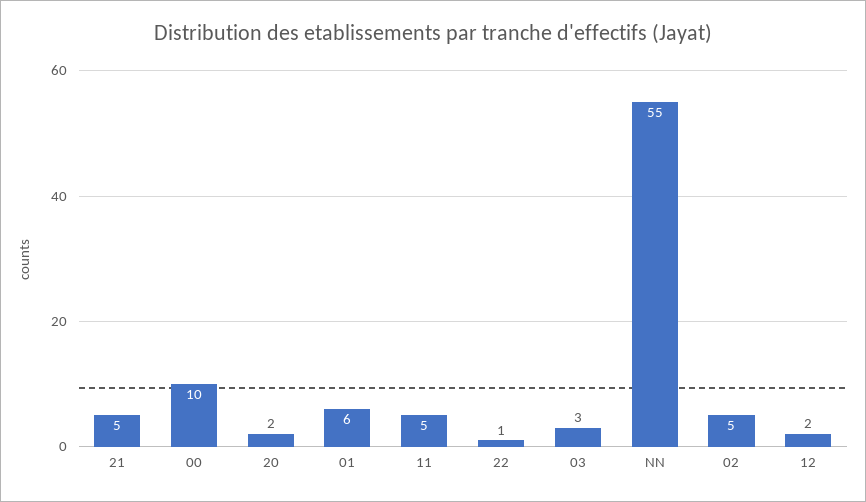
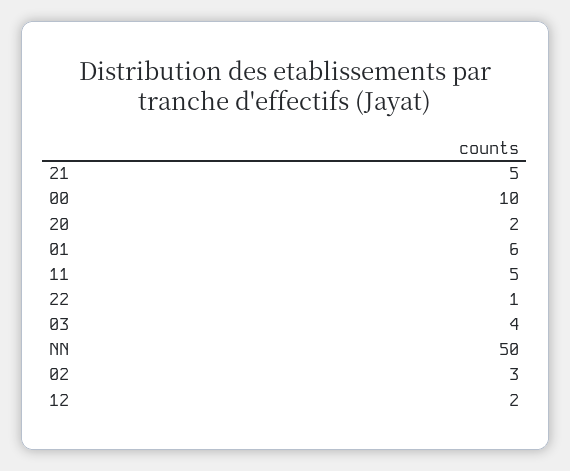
  {
    "21": 5,
    "00": 10,
    "20": 2,
    "01": 6,
    "11": 5,
    "22": 1,
-   "03": 3,
+   "03": 4,
-   "NN": 55,
+   "NN": 50,
-   "02": 5,
+   "02": 3,
    "12": 2
  }

